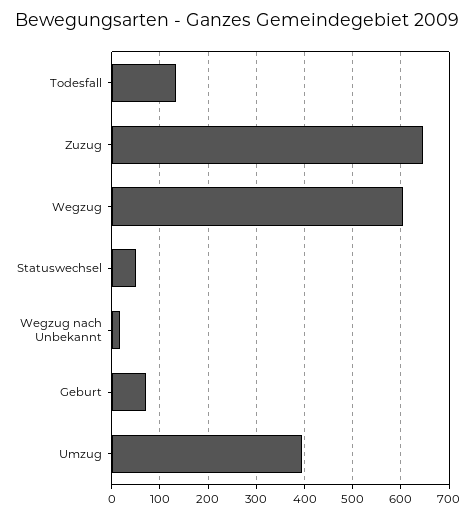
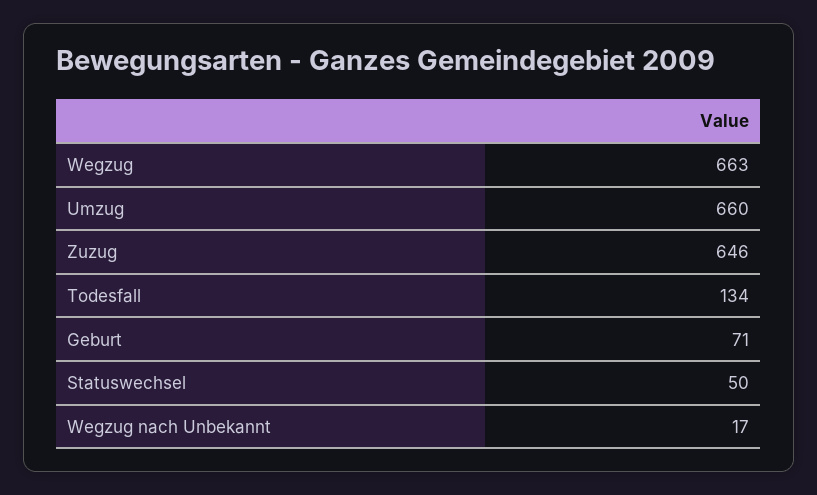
  {
    "Todesfall": 134,
    "Zuzug": 646,
-   "Wegzug": 600,
+   "Wegzug": 663,
    "Statuswechsel": 50,
    "Wegzug nach Unbekannt": 17,
    "Geburt": 71,
-   "Umzug": 400
+   "Umzug": 660
  }

